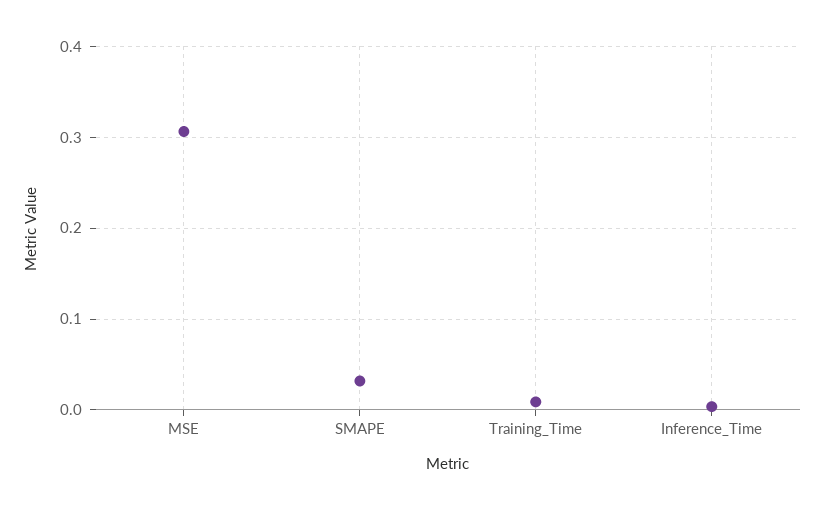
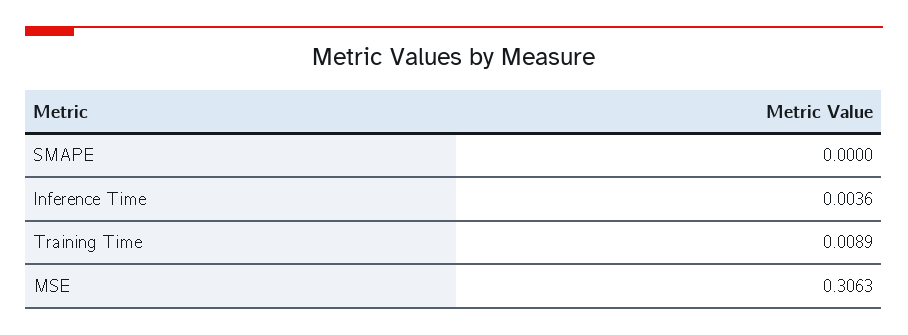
  {
    "MSE": 0.3063,
-   "SMAPE": 0.03,
+   "SMAPE": 0,
    "Training_Time": 0.0089,
    "Inference_Time": 0.0036
  }

